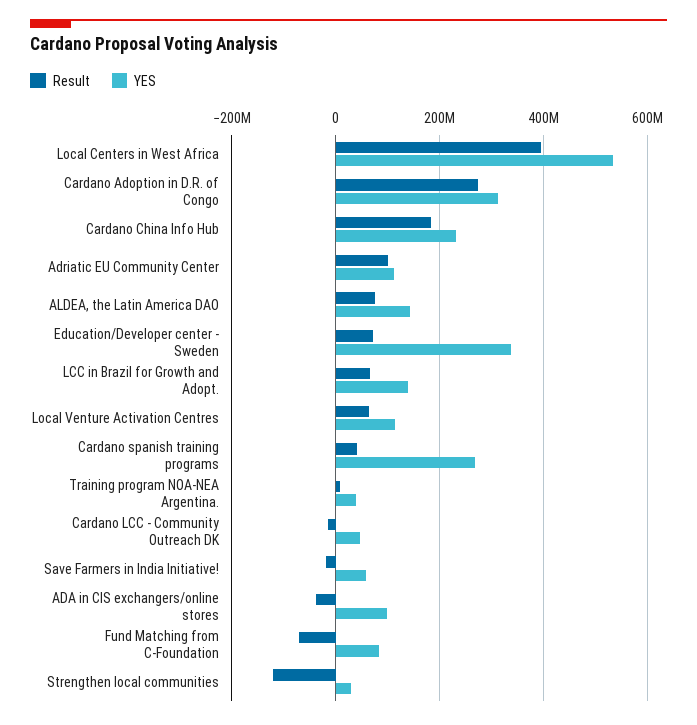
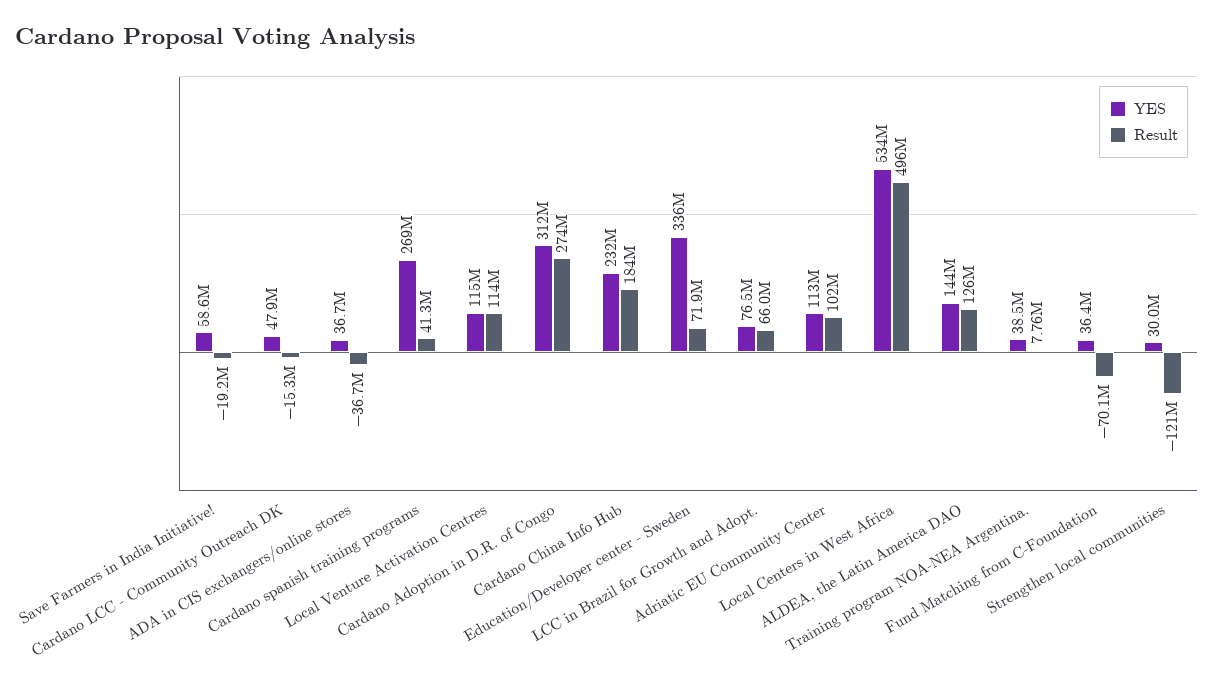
  {
    "Result": {
-     "Local Centers in West Africa": 400000000,
+     "Local Centers in West Africa": 496000000,
      "Cardano Adoption in D.R. of Congo": 274000000,
      "Cardano China Info Hub": 184000000,
      "Adriatic EU Community Center": 102000000,
-     "ALDEA, the Latin America DAO": 80000000,
+     "ALDEA, the Latin America DAO": 126000000,
      "Education/Developer center - Sweden": 71900000,
      "LCC in Brazil for Growth and Adopt.": 66000000,
-     "Local Venture Activation Centres": 60000000,
+     "Local Venture Activation Centres": 114000000,
      "Cardano spanish training programs": 41300000,
      "Training program NOA-NEA Argentina.": 7760000,
      "Cardano LCC - Community Outreach DK": -15300000,
      "Save Farmers in India Initiative!": -19200000,
      "ADA in CIS exchangers/online stores": -36700000,
      "Fund Matching from C-Foundation": -70100000,
      "Strengthen local communities": -121000000
    },
    "YES": {
      "Local Centers in West Africa": 534000000,
      "Cardano Adoption in D.R. of Congo": 312000000,
      "Cardano China Info Hub": 232000000,
      "Adriatic EU Community Center": 113000000,
      "ALDEA, the Latin America DAO": 144000000,
      "Education/Developer center - Sweden": 336000000,
-     "LCC in Brazil for Growth and Adopt.": 140000000,
+     "LCC in Brazil for Growth and Adopt.": 76500000,
      "Local Venture Activation Centres": 115000000,
      "Cardano spanish training programs": 269000000,
      "Training program NOA-NEA Argentina.": 38500000,
      "Cardano LCC - Community Outreach DK": 47900000,
      "Save Farmers in India Initiative!": 58600000,
-     "ADA in CIS exchangers/online stores": 100000000,
+     "ADA in CIS exchangers/online stores": 36700000,
-     "Fund Matching from C-Foundation": 80000000,
+     "Fund Matching from C-Foundation": 36400000,
      "Strengthen local communities": 30000000
    }
  }

